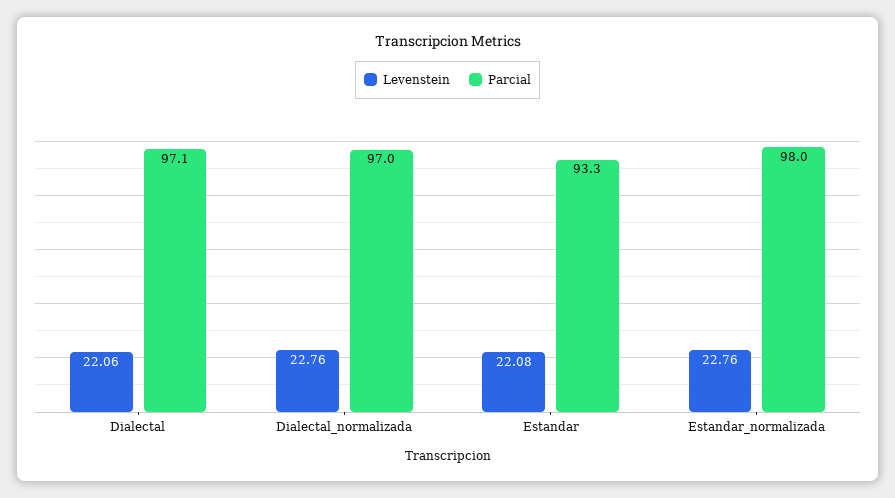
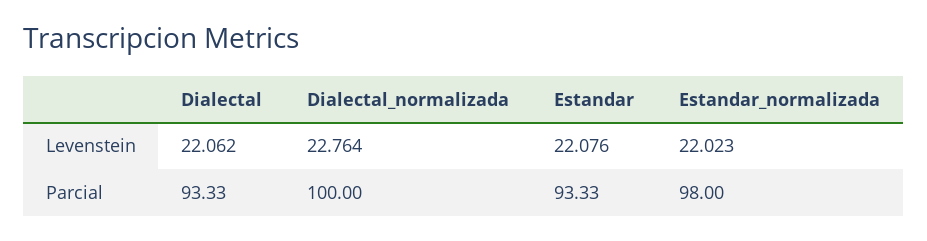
  {
    "Levenstein": {
      "Dialectal": 22.062,
      "Dialectal_normalizada": 22.764,
      "Estandar": 22.076,
-     "Estandar_normalizada": 22.76
+     "Estandar_normalizada": 22.023
    },
    "Parcial": {
-     "Dialectal": 97.1,
+     "Dialectal": 93.33,
-     "Dialectal_normalizada": 97,
+     "Dialectal_normalizada": 100,
      "Estandar": 93.33,
      "Estandar_normalizada": 98
    }
  }

